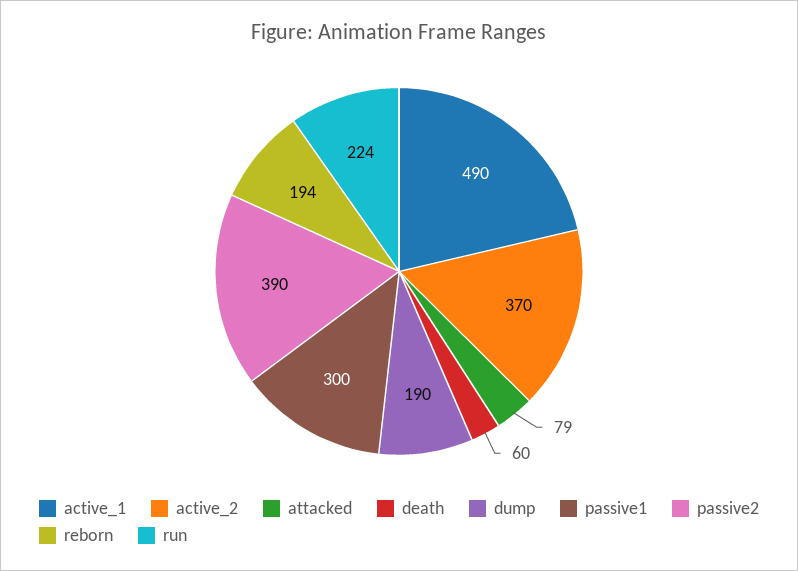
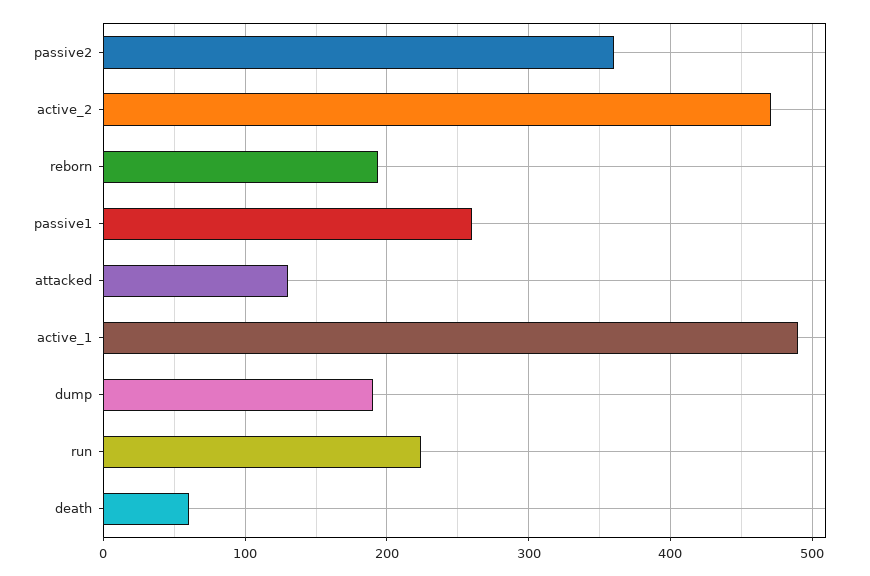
  {
    "active_1": 490,
-   "active_2": 370,
+   "active_2": 470,
-   "attacked": 79,
+   "attacked": 130,
    "death": 60,
    "dump": 190,
-   "passive1": 300,
+   "passive1": 260,
-   "passive2": 390,
+   "passive2": 360,
    "reborn": 194,
    "run": 224
  }

